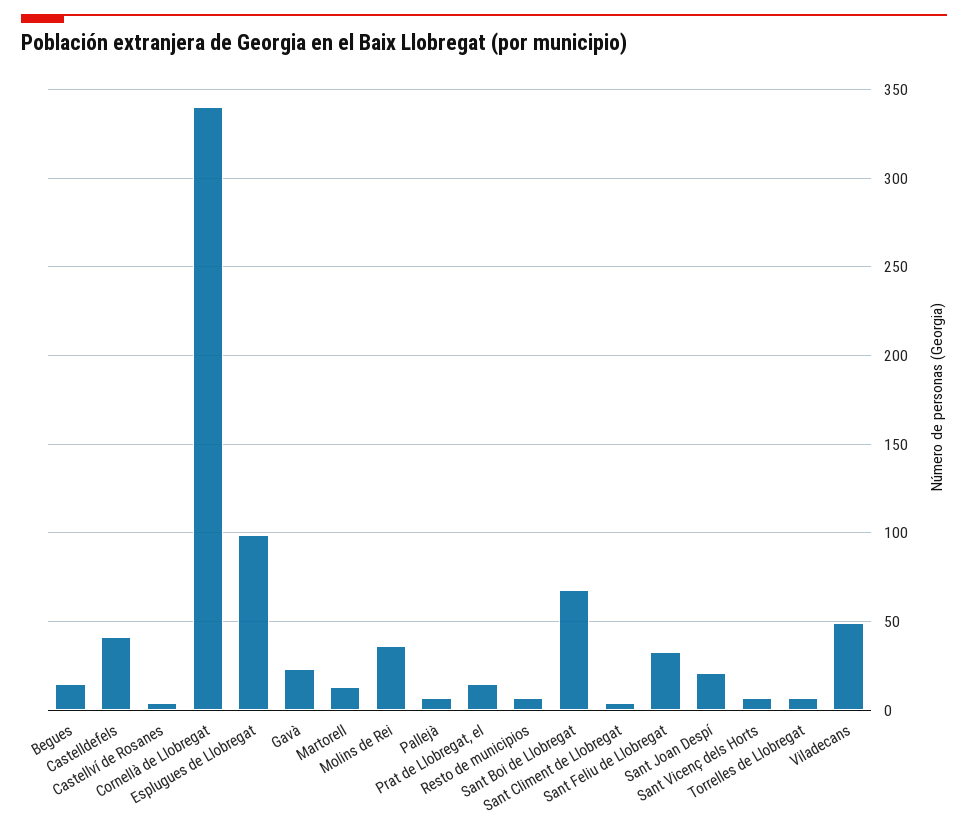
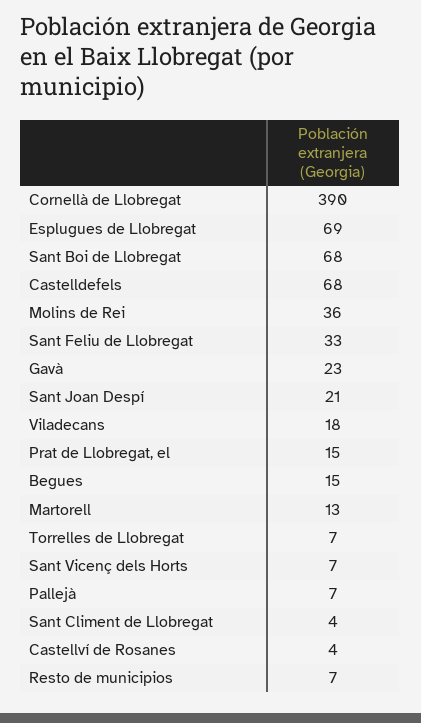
  {
    "Begues": 15,
-   "Castelldefels": 40,
+   "Castelldefels": 68,
    "Castellví de Rosanes": 4,
-   "Cornellà de Llobregat": 340,
+   "Cornellà de Llobregat": 390,
-   "Esplugues de Llobregat": 100,
+   "Esplugues de Llobregat": 69,
    "Gavà": 23,
    "Martorell": 13,
    "Molins de Rei": 36,
    "Pallejà": 7,
    "Prat de Llobregat, el": 15,
    "Resto de municipios": 7,
    "Sant Boi de Llobregat": 68,
    "Sant Climent de Llobregat": 4,
    "Sant Feliu de Llobregat": 33,
    "Sant Joan Despí": 21,
    "Sant Vicenç dels Horts": 7,
    "Torrelles de Llobregat": 7,
-   "Viladecans": 50
+   "Viladecans": 18
  }

